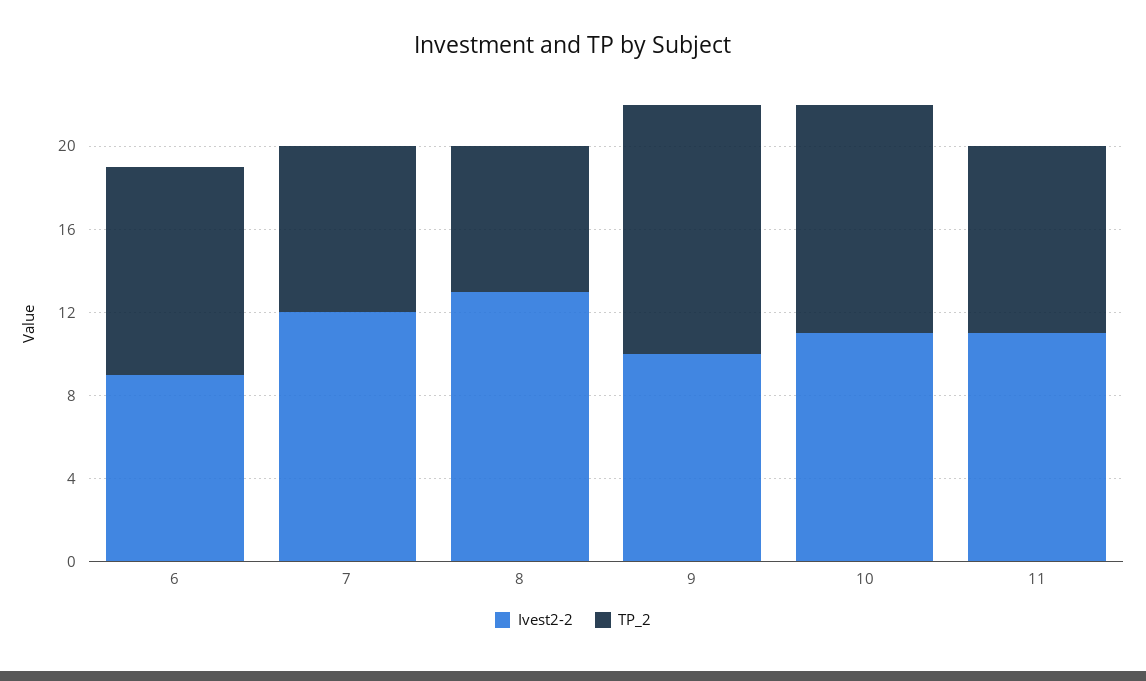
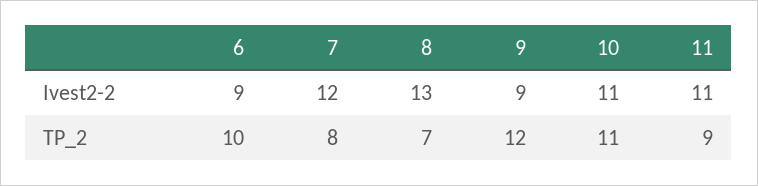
  {
    "Ivest2-2": {
      "6": 9,
      "7": 12,
      "8": 13,
-     "9": 10,
+     "9": 9,
      "10": 11,
      "11": 11
    },
    "TP_2": {
      "6": 10,
      "7": 8,
      "8": 7,
      "9": 12,
      "10": 11,
      "11": 9
    }
  }

